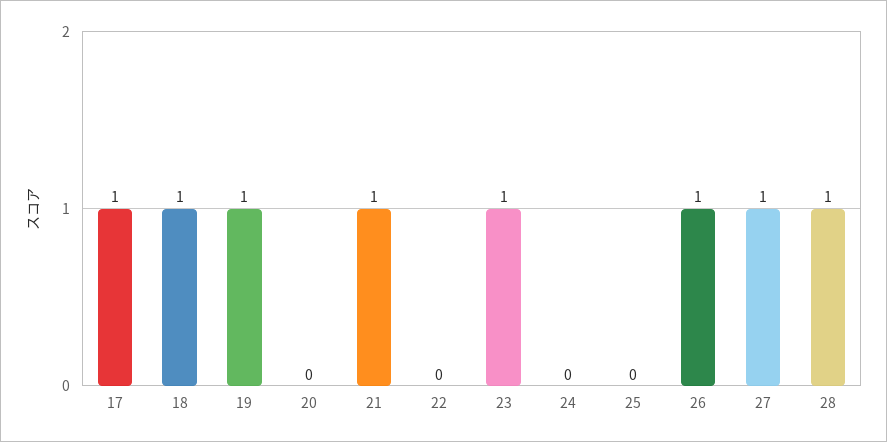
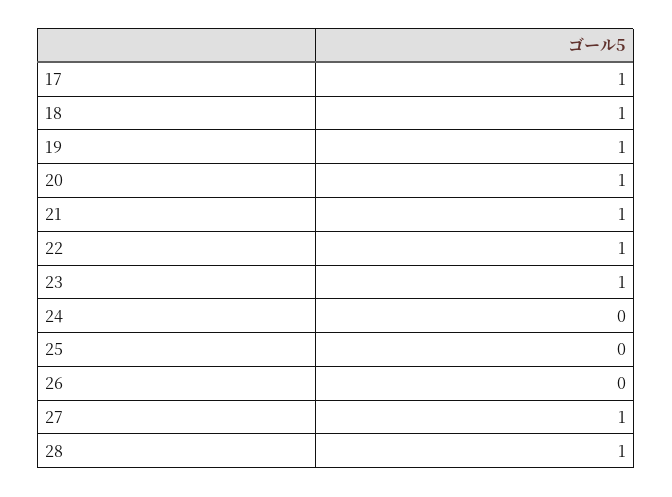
  {
    "17": 1,
    "18": 1,
    "19": 1,
-   "20": 0,
+   "20": 1,
    "21": 1,
-   "22": 0,
+   "22": 1,
    "23": 1,
    "24": 0,
    "25": 0,
-   "26": 1,
+   "26": 0,
    "27": 1,
    "28": 1
  }

